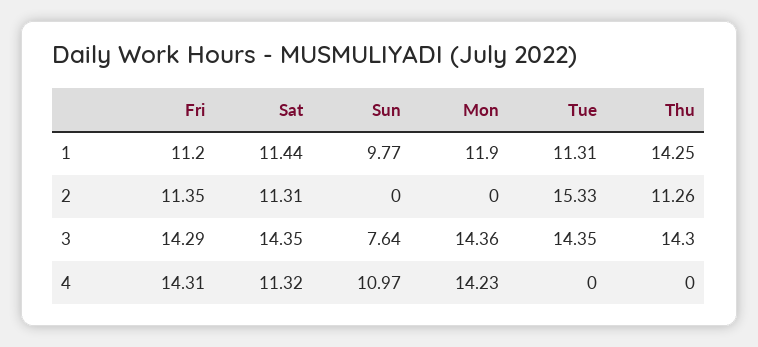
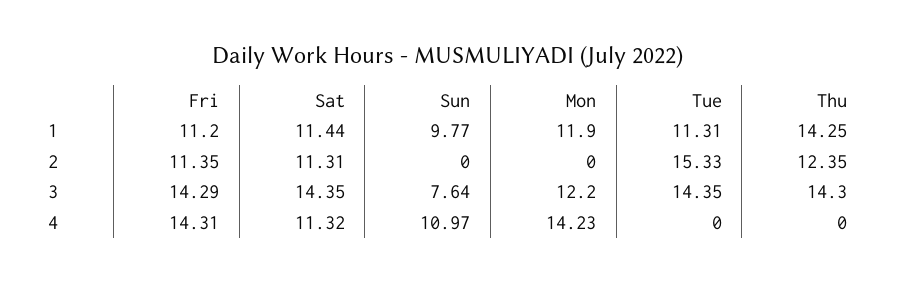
  {
    "Fri": {
      "1": 11.2,
      "2": 11.35,
      "3": 14.29,
      "4": 14.31
    },
    "Sat": {
      "1": 11.44,
      "2": 11.31,
      "3": 14.35,
      "4": 11.32
    },
    "Sun": {
      "1": 9.77,
      "2": 0,
      "3": 7.64,
      "4": 10.97
    },
    "Mon": {
      "1": 11.9,
      "2": 0,
-     "3": 14.36,
+     "3": 12.2,
      "4": 14.23
    },
    "Tue": {
      "1": 11.31,
      "2": 15.33,
      "3": 14.35,
      "4": 0
    },
    "Thu": {
      "1": 14.25,
-     "2": 11.26,
+     "2": 12.35,
      "3": 14.3,
      "4": 0
    }
  }

